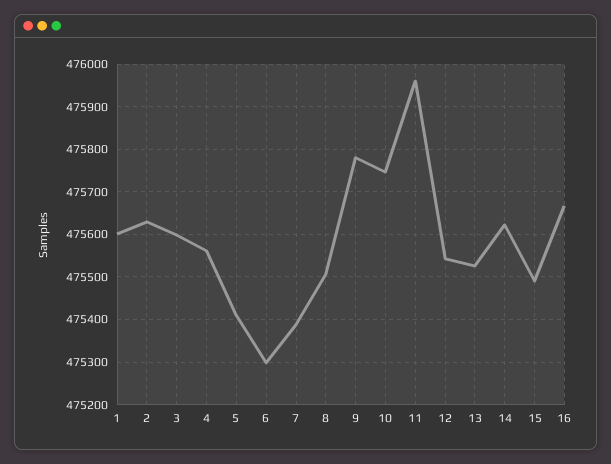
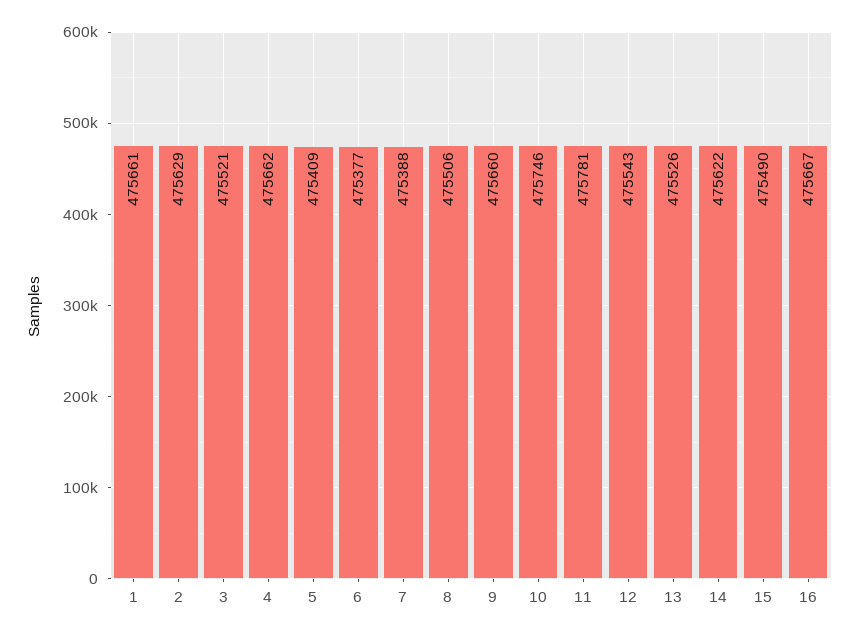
  {
-   "1": 475600,
+   "1": 475661,
    "2": 475629,
-   "3": 475600,
+   "3": 475521,
-   "4": 475560,
+   "4": 475662,
    "5": 475409,
-   "6": 475300,
+   "6": 475377,
    "7": 475388,
    "8": 475506,
-   "9": 475780,
+   "9": 475660,
    "10": 475746,
-   "11": 475960,
+   "11": 475781,
    "12": 475543,
    "13": 475526,
    "14": 475622,
    "15": 475490,
    "16": 475667
  }

